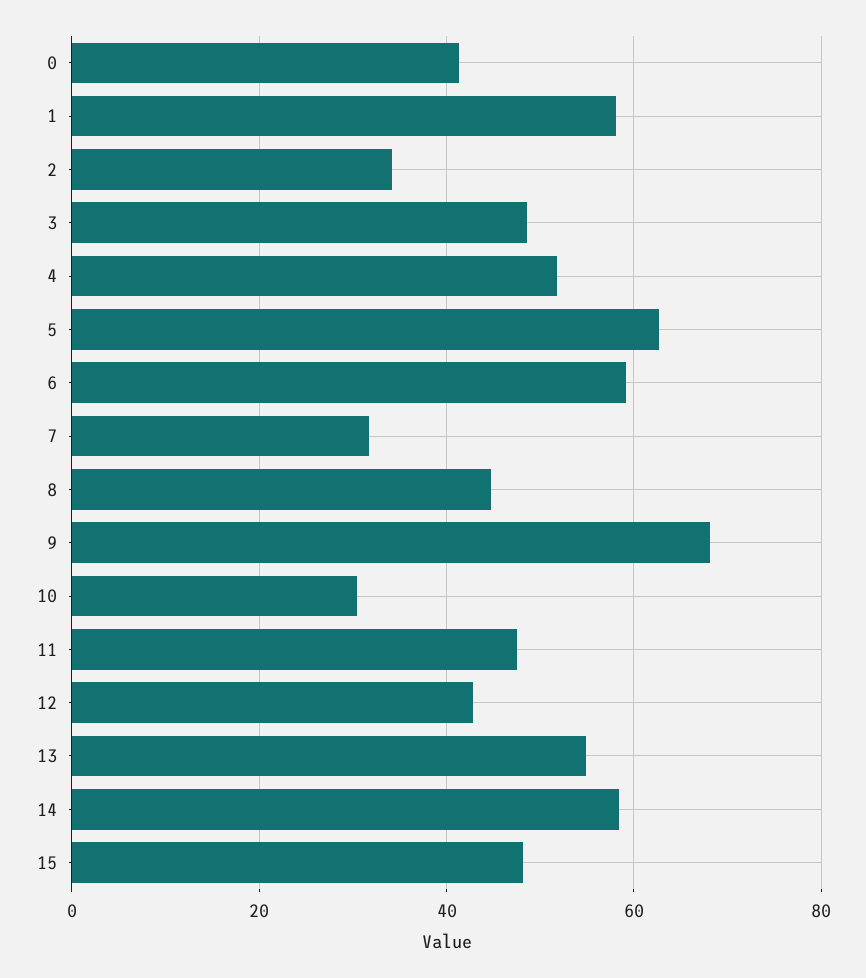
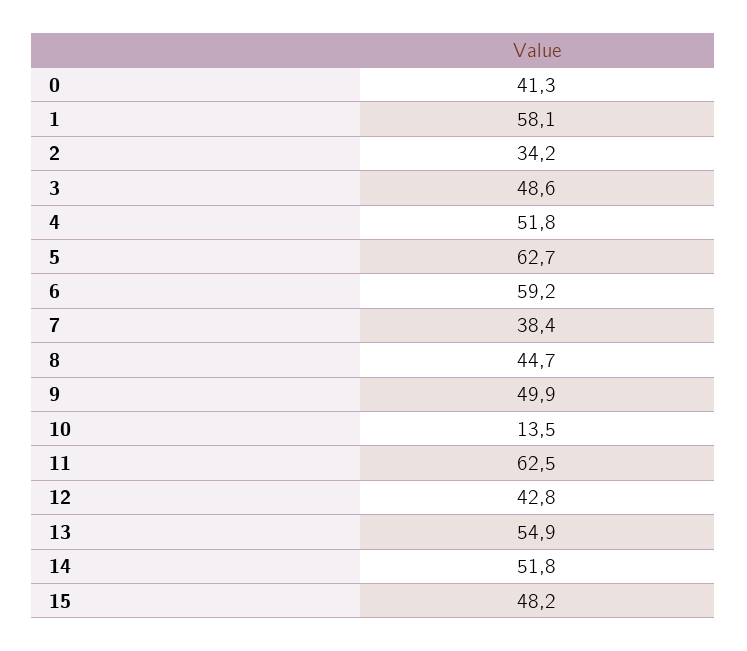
  {
    "0": 41.3,
    "1": 58.1,
    "2": 34.2,
    "3": 48.6,
    "4": 51.8,
    "5": 62.7,
    "6": 59.2,
-   "7": 32,
+   "7": 38.4,
    "8": 44.7,
-   "9": 68,
+   "9": 49.9,
-   "10": 30,
+   "10": 13.5,
-   "11": 48,
+   "11": 62.5,
    "12": 42.8,
    "13": 54.9,
-   "14": 58,
+   "14": 51.8,
    "15": 48.2
  }

